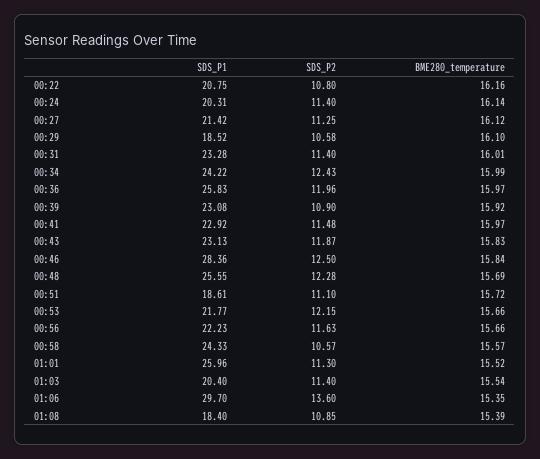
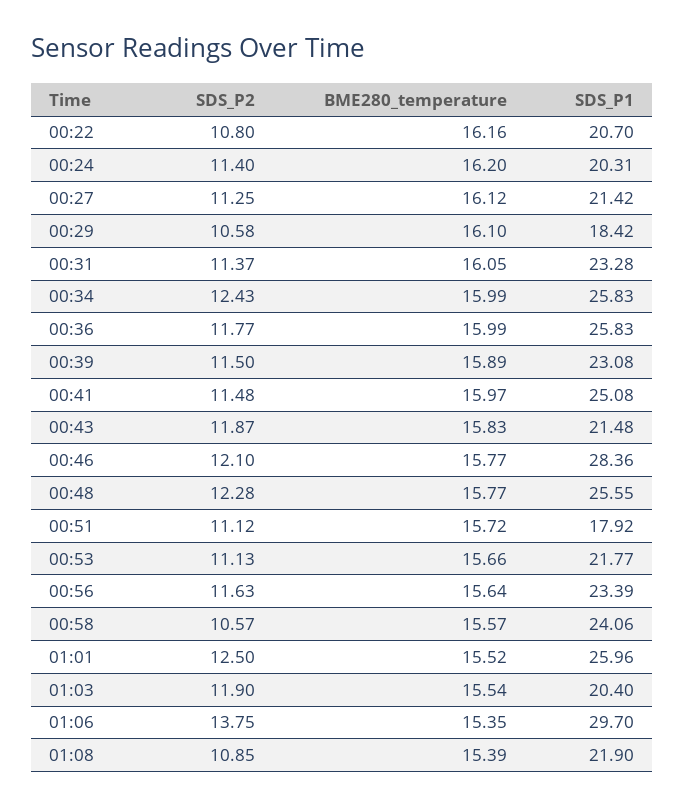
  {
    "SDS_P1": {
-     "00:22": 20.75,
+     "00:22": 20.7,
      "00:24": 20.31,
      "00:27": 21.42,
-     "00:29": 18.52,
+     "00:29": 18.42,
      "00:31": 23.28,
-     "00:34": 24.22,
+     "00:34": 25.83,
      "00:36": 25.83,
      "00:39": 23.08,
-     "00:41": 22.92,
+     "00:41": 25.08,
-     "00:43": 23.13,
+     "00:43": 21.48,
      "00:46": 28.36,
      "00:48": 25.55,
-     "00:51": 18.61,
+     "00:51": 17.92,
      "00:53": 21.77,
-     "00:56": 22.23,
+     "00:56": 23.39,
-     "00:58": 24.33,
+     "00:58": 24.06,
      "01:01": 25.96,
      "01:03": 20.4,
      "01:06": 29.7,
-     "01:08": 18.4
+     "01:08": 21.9
    },
    "SDS_P2": {
      "00:22": 10.8,
      "00:24": 11.4,
      "00:27": 11.25,
      "00:29": 10.58,
-     "00:31": 11.4,
+     "00:31": 11.37,
      "00:34": 12.43,
-     "00:36": 11.96,
+     "00:36": 11.77,
-     "00:39": 10.9,
+     "00:39": 11.5,
      "00:41": 11.48,
      "00:43": 11.87,
-     "00:46": 12.5,
+     "00:46": 12.1,
      "00:48": 12.28,
-     "00:51": 11.1,
+     "00:51": 11.12,
-     "00:53": 12.15,
+     "00:53": 11.13,
      "00:56": 11.63,
      "00:58": 10.57,
-     "01:01": 11.3,
+     "01:01": 12.5,
-     "01:03": 11.4,
+     "01:03": 11.9,
-     "01:06": 13.6,
+     "01:06": 13.75,
      "01:08": 10.85
    },
    "BME280_temperature": {
      "00:22": 16.16,
-     "00:24": 16.14,
+     "00:24": 16.2,
      "00:27": 16.12,
      "00:29": 16.1,
-     "00:31": 16.01,
+     "00:31": 16.05,
      "00:34": 15.99,
-     "00:36": 15.97,
+     "00:36": 15.99,
-     "00:39": 15.92,
+     "00:39": 15.89,
      "00:41": 15.97,
      "00:43": 15.83,
-     "00:46": 15.84,
+     "00:46": 15.77,
-     "00:48": 15.69,
+     "00:48": 15.77,
      "00:51": 15.72,
      "00:53": 15.66,
-     "00:56": 15.66,
+     "00:56": 15.64,
      "00:58": 15.57,
      "01:01": 15.52,
      "01:03": 15.54,
      "01:06": 15.35,
      "01:08": 15.39
    }
  }

